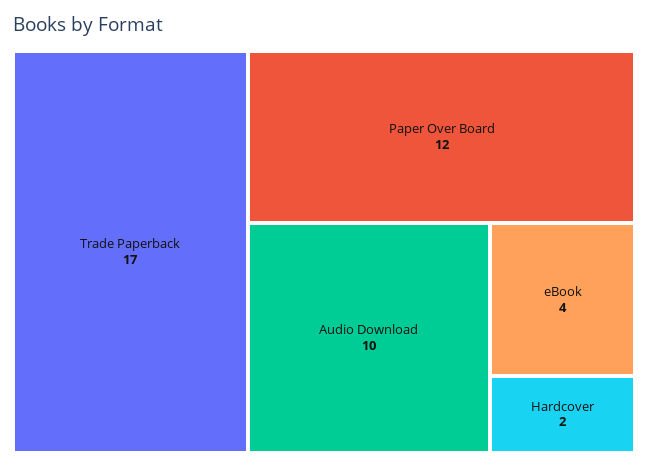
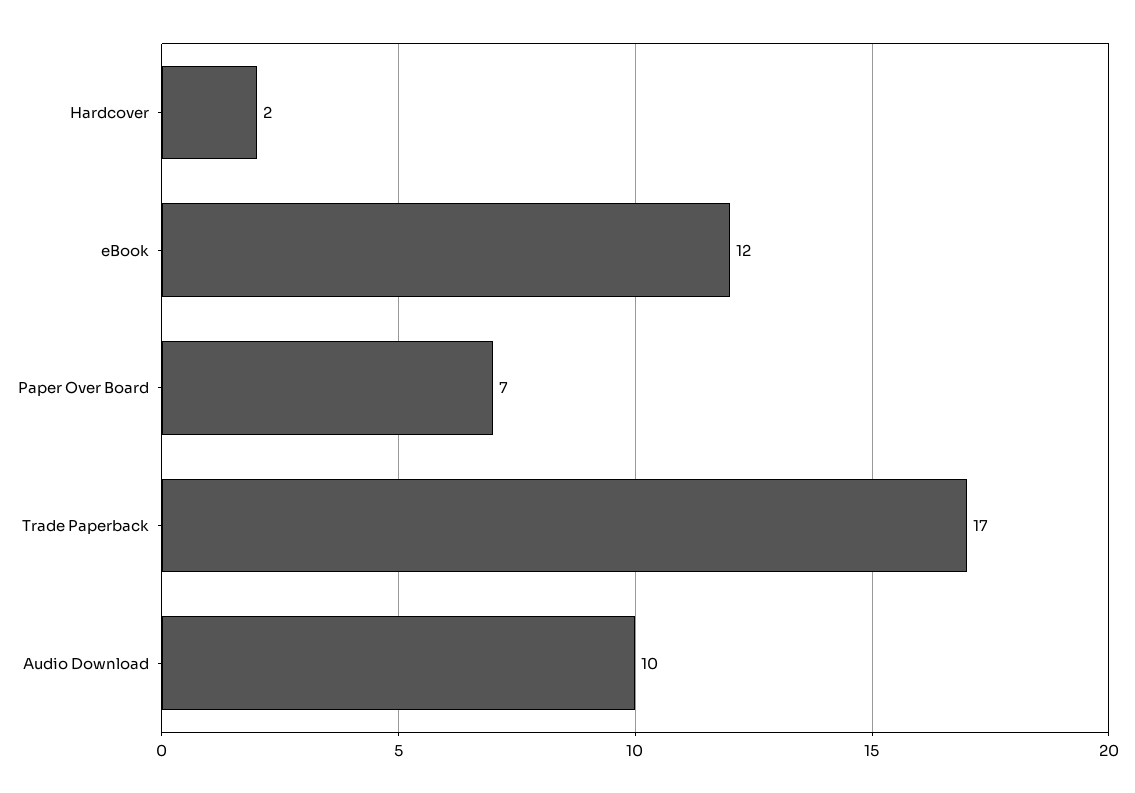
  {
    "Trade Paperback": 17,
-   "Paper Over Board": 12,
+   "Paper Over Board": 7,
    "Audio Download": 10,
-   "eBook": 4,
+   "eBook": 12,
    "Hardcover": 2
  }

